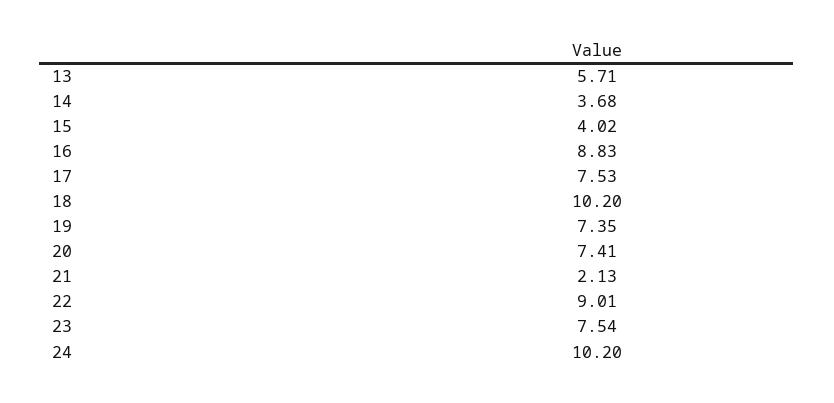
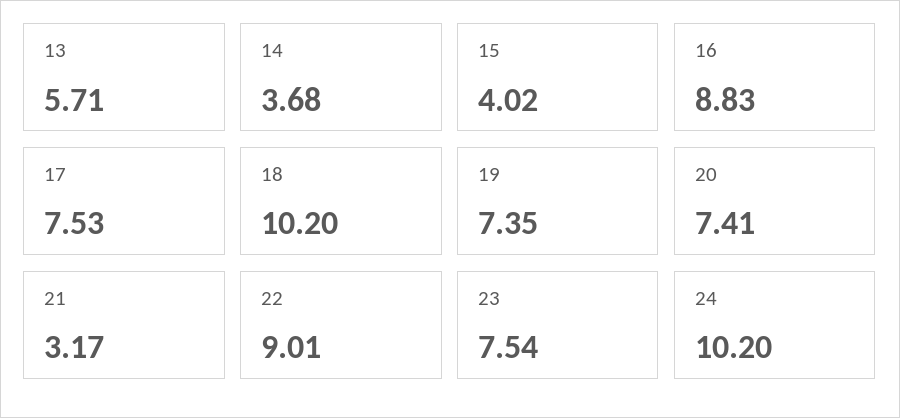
  {
    "13": 5.71,
    "14": 3.68,
    "15": 4.02,
    "16": 8.83,
    "17": 7.53,
    "18": 10.2,
    "19": 7.35,
    "20": 7.41,
-   "21": 2.13,
+   "21": 3.17,
    "22": 9.01,
    "23": 7.54,
    "24": 10.2
  }

